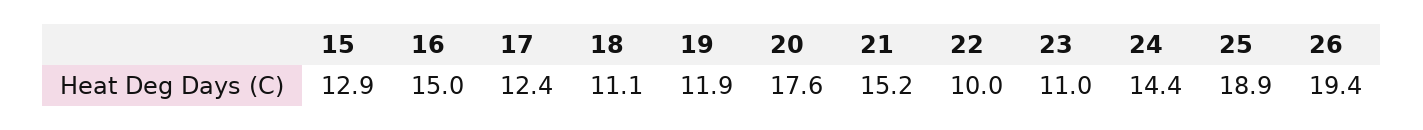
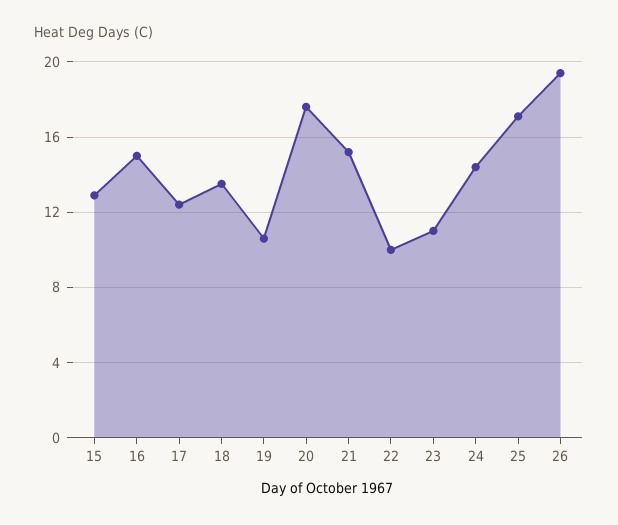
  {
    "15": 12.9,
    "16": 15,
    "17": 12.4,
-   "18": 11.1,
+   "18": 13.5,
-   "19": 11.9,
+   "19": 10.5,
    "20": 17.6,
    "21": 15.2,
    "22": 10,
    "23": 11,
    "24": 14.4,
-   "25": 18.9,
+   "25": 17,
    "26": 19.4
  }

